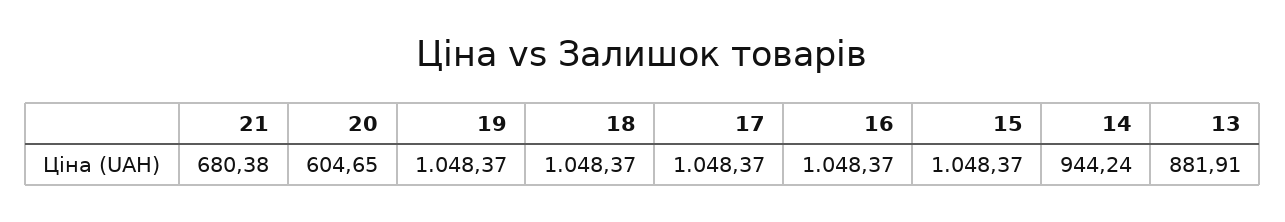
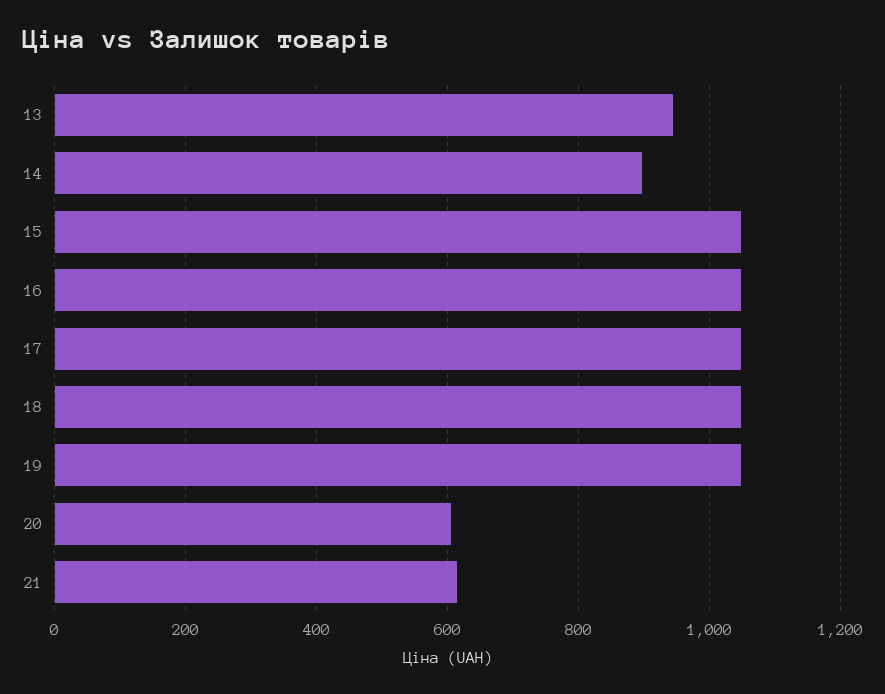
  {
-   "21": 680.38,
+   "21": 620,
    "20": 604.65,
    "19": 1048.37,
    "18": 1048.37,
    "17": 1048.37,
    "16": 1048.37,
    "15": 1048.37,
-   "14": 944.24,
+   "14": 900,
-   "13": 881.91
+   "13": 940
  }

